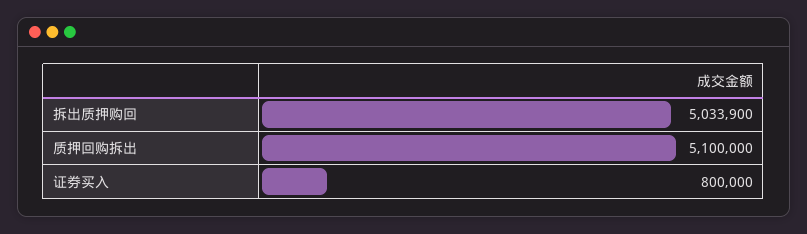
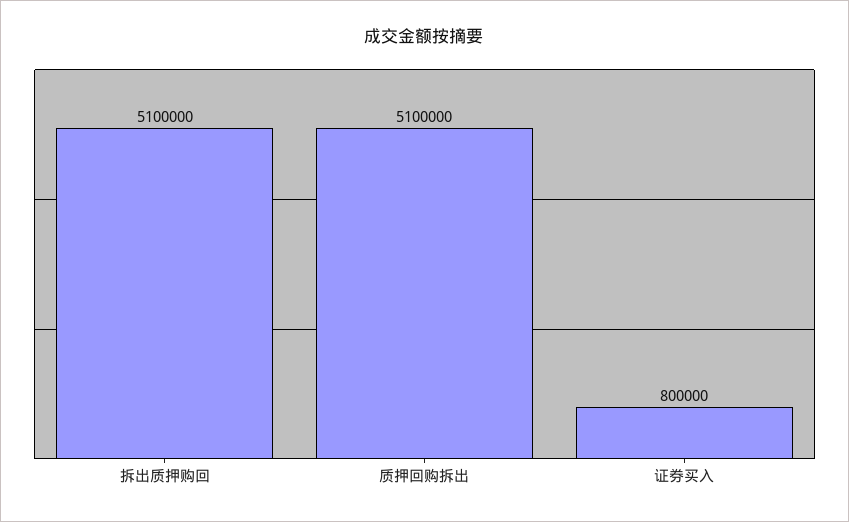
  {
-   "拆出质押购回": 5033900,
+   "拆出质押购回": 5100000,
    "质押回购拆出": 5100000,
    "证券买入": 800000
  }

